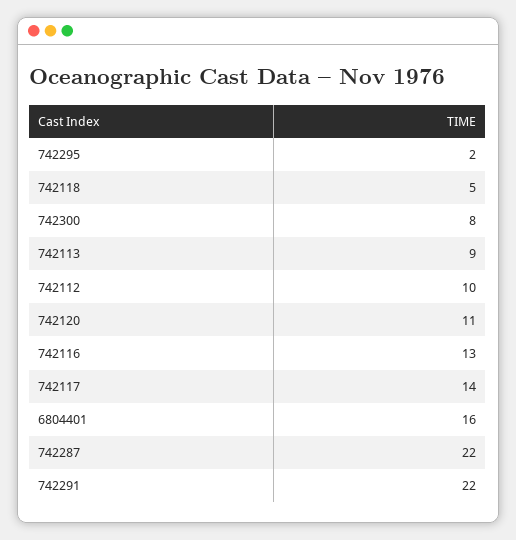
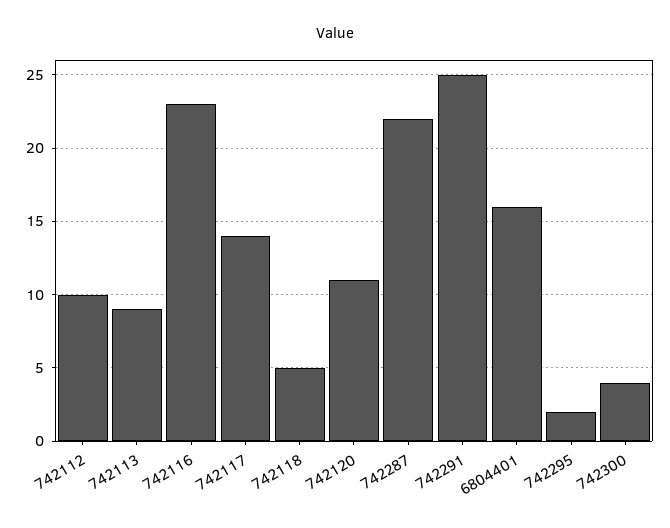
  {
    "742295": 2,
    "742118": 5,
-   "742300": 8,
+   "742300": 4,
    "742113": 9,
    "742112": 10,
    "742120": 11,
-   "742116": 13,
+   "742116": 23,
    "742117": 14,
    "6804401": 16,
    "742287": 22,
-   "742291": 22
+   "742291": 25
  }

